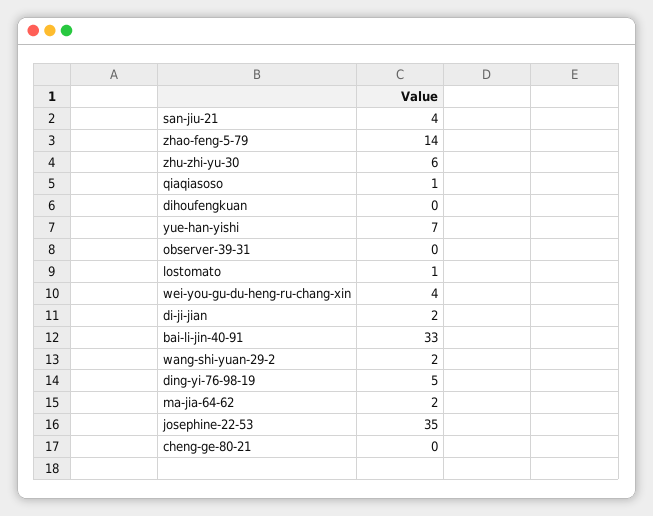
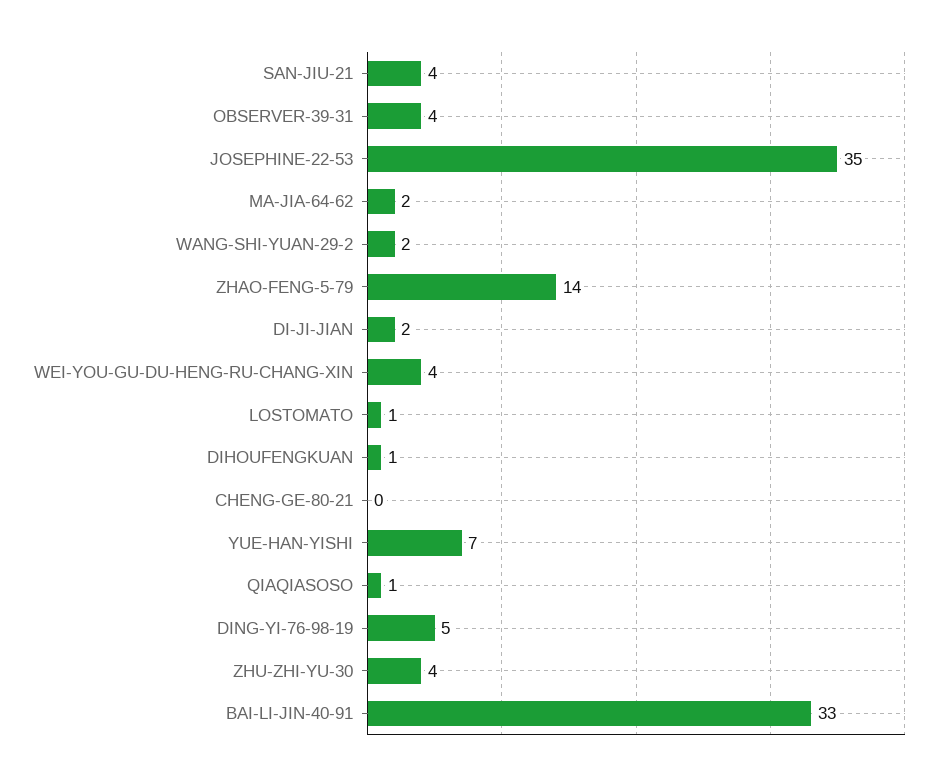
  {
    "san-jiu-21": 4,
    "zhao-feng-5-79": 14,
-   "zhu-zhi-yu-30": 6,
+   "zhu-zhi-yu-30": 4,
    "qiaqiasoso": 1,
-   "dihoufengkuan": 0,
+   "dihoufengkuan": 1,
    "yue-han-yishi": 7,
-   "observer-39-31": 0,
+   "observer-39-31": 4,
    "lostomato": 1,
    "wei-you-gu-du-heng-ru-chang-xin": 4,
    "di-ji-jian": 2,
    "bai-li-jin-40-91": 33,
    "wang-shi-yuan-29-2": 2,
    "ding-yi-76-98-19": 5,
    "ma-jia-64-62": 2,
    "josephine-22-53": 35,
    "cheng-ge-80-21": 0
  }

